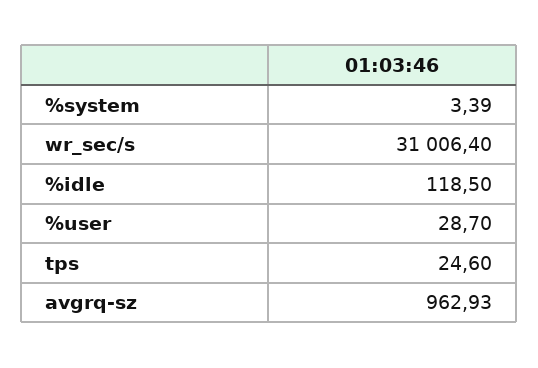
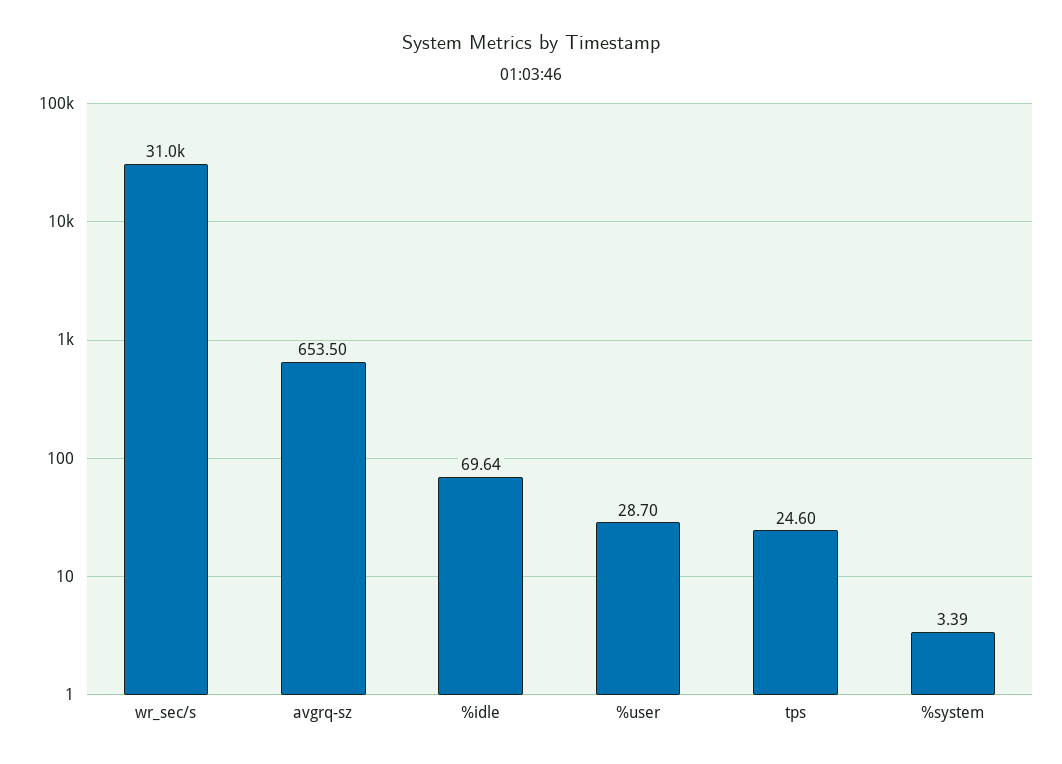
  {
    "%system": 3.39,
    "wr_sec/s": 31006.4,
-   "%idle": 118.5,
+   "%idle": 69.64,
    "%user": 28.7,
    "tps": 24.6,
-   "avgrq-sz": 962.93
+   "avgrq-sz": 653.5
  }

